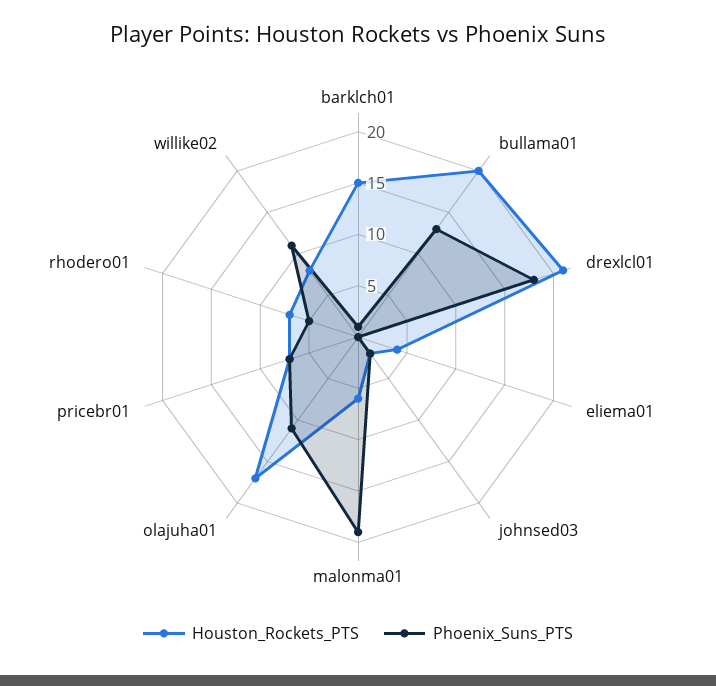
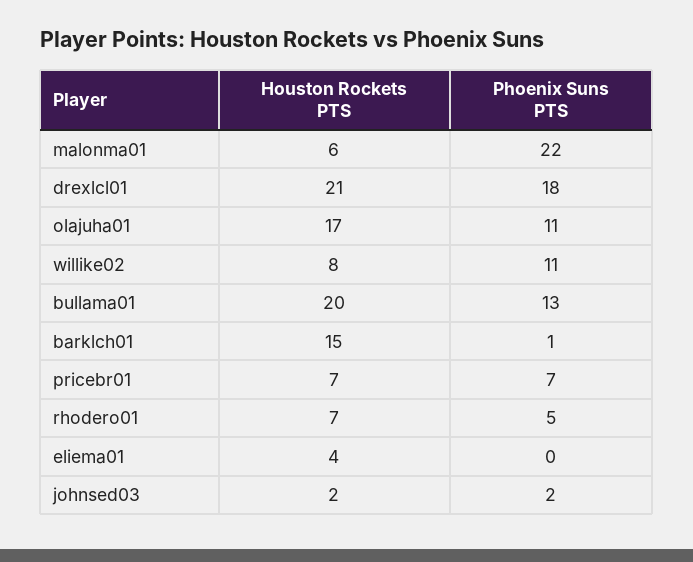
  {
    "Houston_Rockets_PTS": {
      "barklch01": 15,
      "bullama01": 20,
      "drexlcl01": 21,
      "eliema01": 4,
      "johnsed03": 2,
      "malonma01": 6,
      "olajuha01": 17,
      "pricebr01": 7,
      "rhodero01": 7,
      "willike02": 8
    },
    "Phoenix_Suns_PTS": {
      "barklch01": 1,
      "bullama01": 13,
      "drexlcl01": 18,
      "eliema01": 0,
      "johnsed03": 2,
-     "malonma01": 19,
+     "malonma01": 22,
      "olajuha01": 11,
      "pricebr01": 7,
      "rhodero01": 5,
      "willike02": 11
    }
  }

